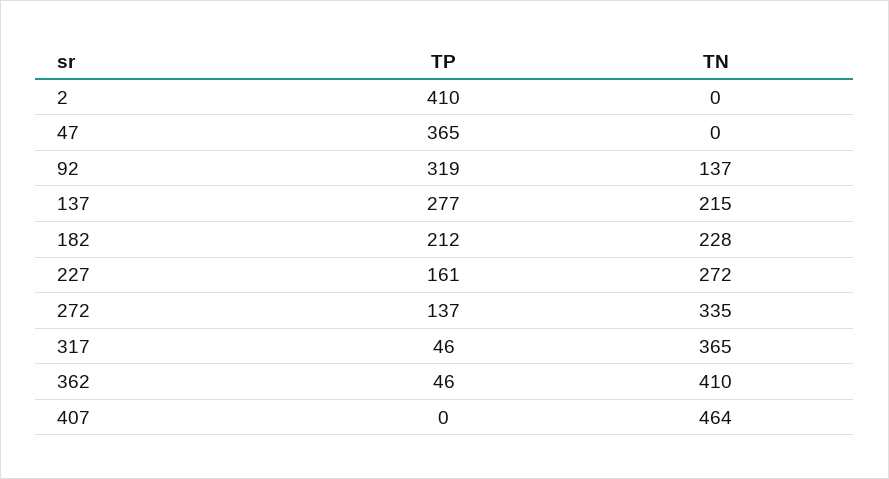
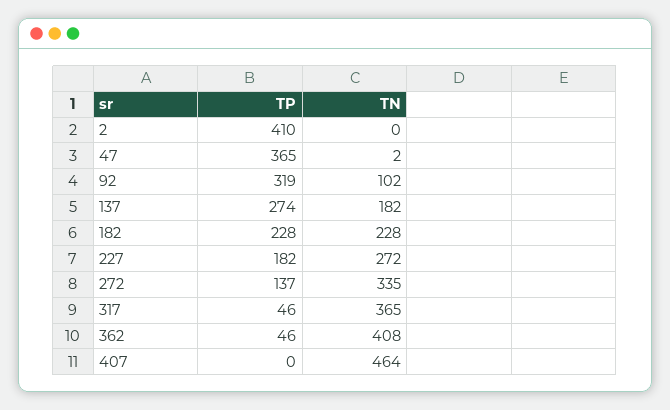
  {
    "TP": {
      "2": 410,
      "47": 365,
      "92": 319,
-     "137": 277,
+     "137": 274,
-     "182": 212,
+     "182": 228,
-     "227": 161,
+     "227": 182,
      "272": 137,
      "317": 46,
      "362": 46,
      "407": 0
    },
    "TN": {
      "2": 0,
-     "47": 0,
+     "47": 2,
-     "92": 137,
+     "92": 102,
-     "137": 215,
+     "137": 182,
      "182": 228,
      "227": 272,
      "272": 335,
      "317": 365,
-     "362": 410,
+     "362": 408,
      "407": 464
    }
  }

